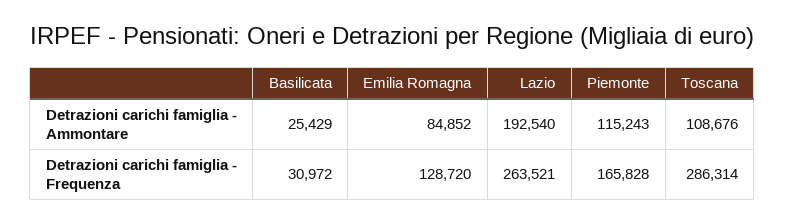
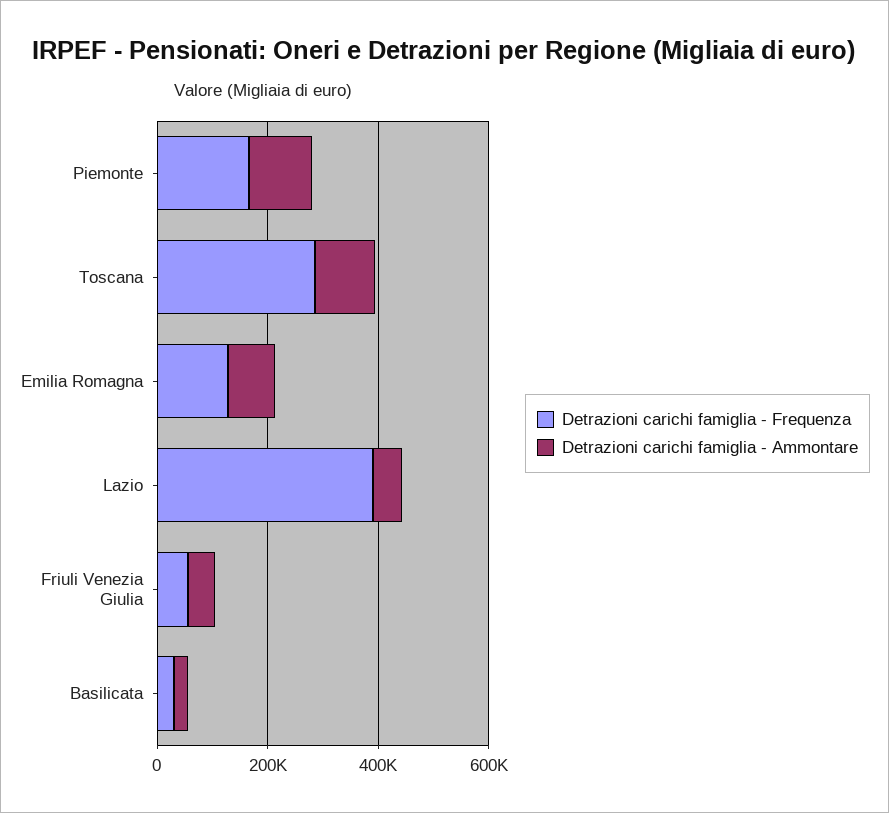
  {
    "Detrazioni carichi famiglia - Ammontare": {
      "Basilicata": 25429,
      "Emilia Romagna": 84852,
-     "Lazio": 192540,
+     "Lazio": 50000,
      "Piemonte": 115243,
-     "Toscana": 108676
+     "Toscana": 108676,
+     "Friuli Venezia Giulia": 50000
    },
    "Detrazioni carichi famiglia - Frequenza": {
      "Basilicata": 30972,
      "Emilia Romagna": 128720,
-     "Lazio": 263521,
+     "Lazio": 400000,
      "Piemonte": 165828,
-     "Toscana": 286314
+     "Toscana": 286314,
+     "Friuli Venezia Giulia": 50000
    }
  }

